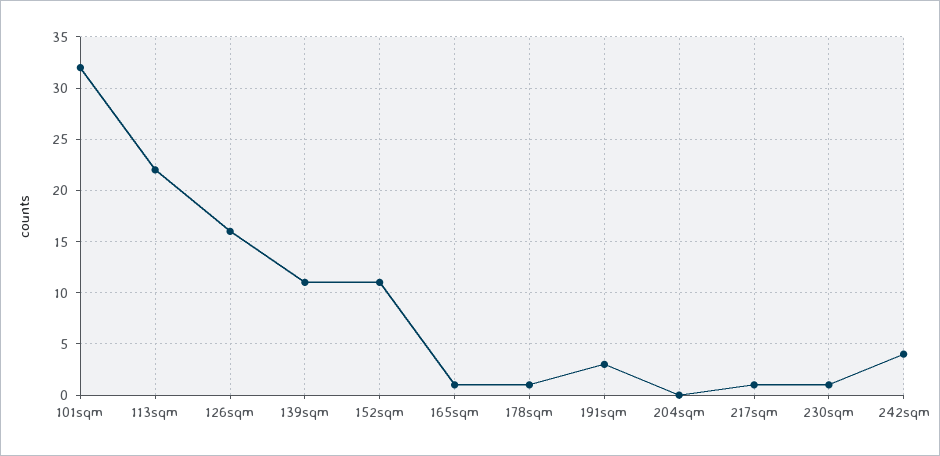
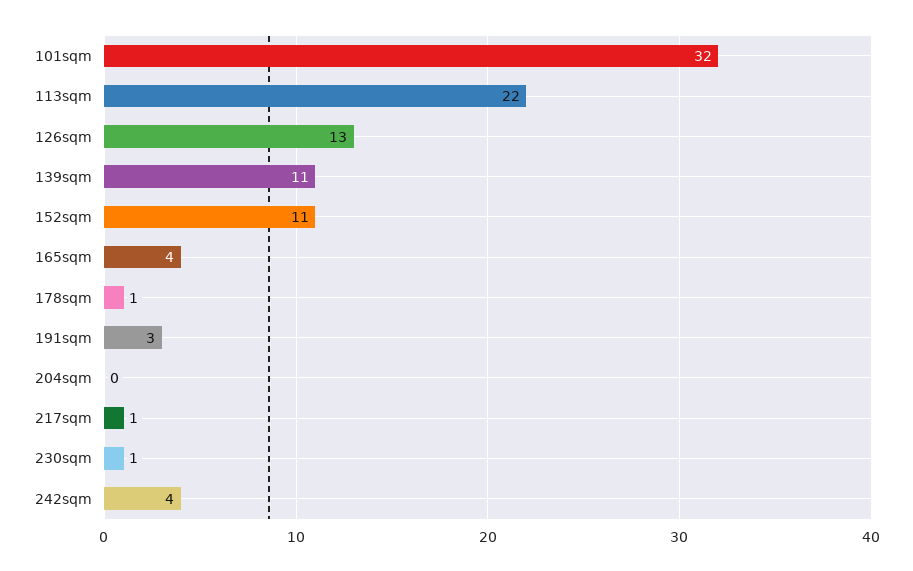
  {
    "101sqm": 32,
    "113sqm": 22,
-   "126sqm": 16,
+   "126sqm": 13,
    "139sqm": 11,
    "152sqm": 11,
-   "165sqm": 1,
+   "165sqm": 4,
    "178sqm": 1,
    "191sqm": 3,
    "204sqm": 0,
    "217sqm": 1,
    "230sqm": 1,
    "242sqm": 4
  }

